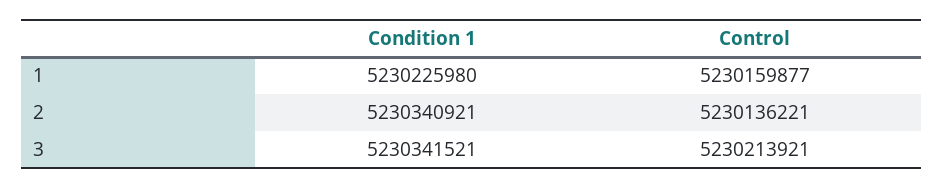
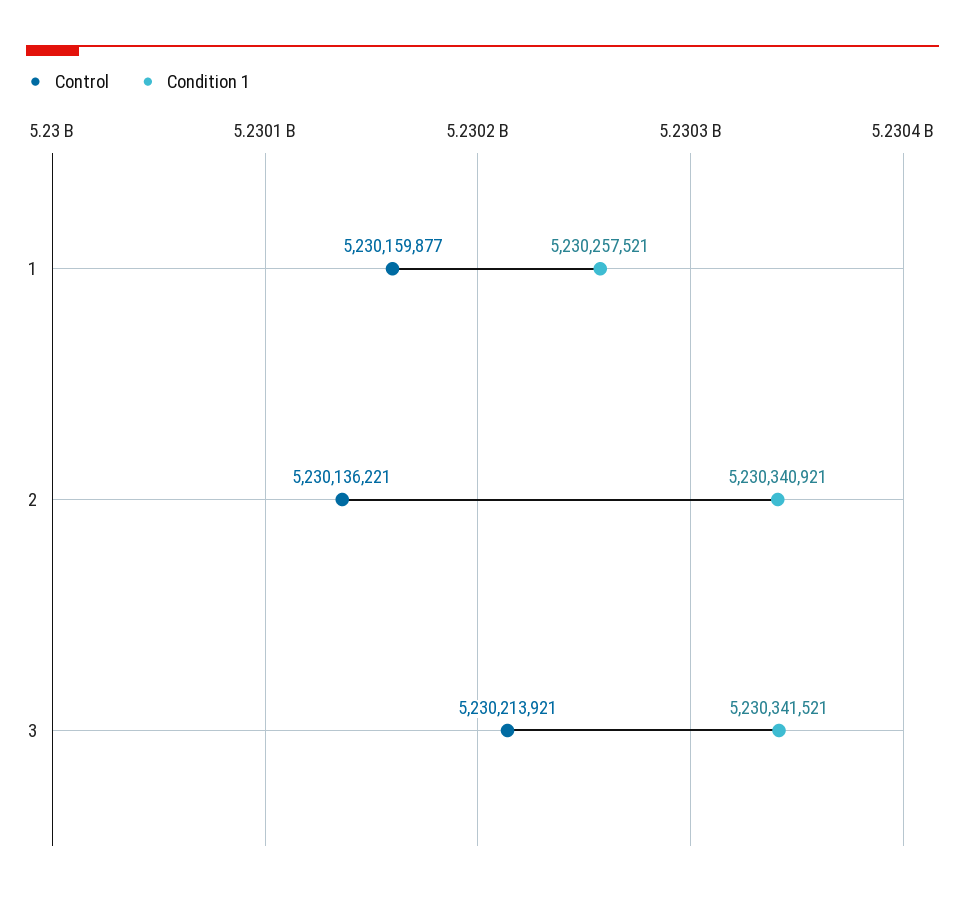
  {
    "Condition 1": {
-     "1": 5230225980,
+     "1": 5230257521,
      "2": 5230340921,
      "3": 5230341521
    },
    "Control": {
      "1": 5230159877,
      "2": 5230136221,
      "3": 5230213921
    }
  }

